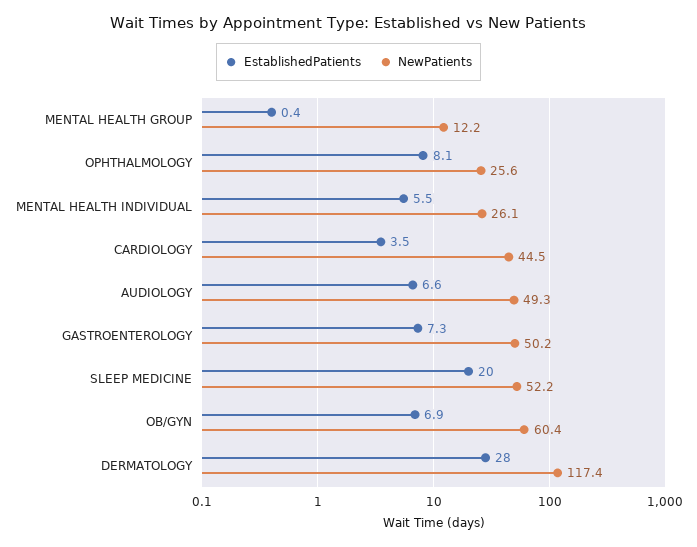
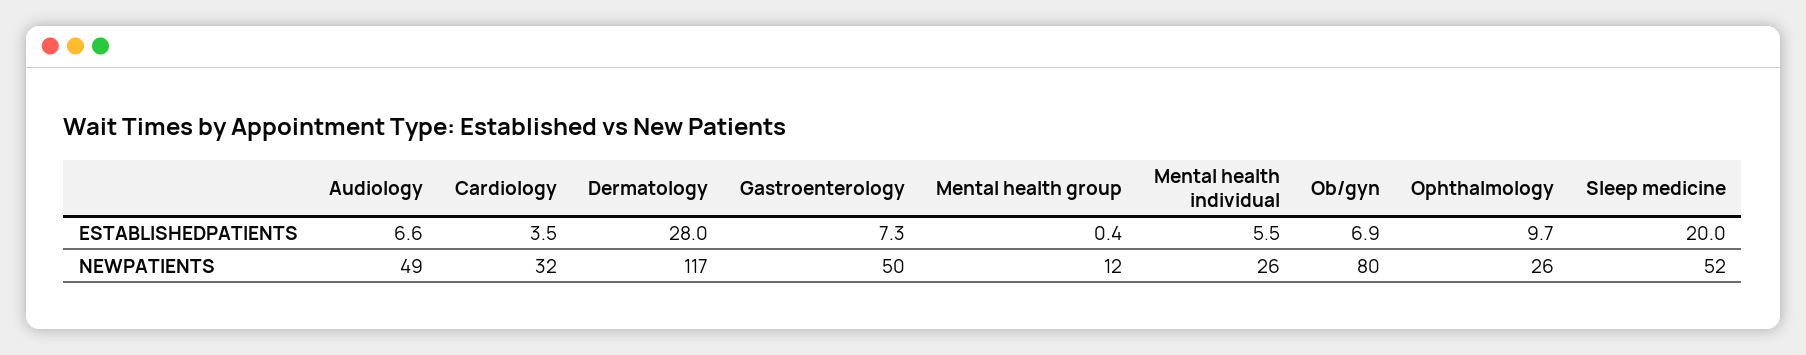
  {
    "EstablishedPatients": {
      "MENTAL HEALTH GROUP": 0.4,
-     "OPHTHALMOLOGY": 8.1,
+     "OPHTHALMOLOGY": 9.7,
      "MENTAL HEALTH INDIVIDUAL": 5.5,
      "CARDIOLOGY": 3.5,
      "AUDIOLOGY": 6.6,
      "GASTROENTEROLOGY": 7.3,
      "SLEEP MEDICINE": 20,
      "OB/GYN": 6.9,
      "DERMATOLOGY": 28
    },
    "NewPatients": {
      "MENTAL HEALTH GROUP": 12.2,
      "OPHTHALMOLOGY": 25.6,
      "MENTAL HEALTH INDIVIDUAL": 26.1,
-     "CARDIOLOGY": 44.5,
+     "CARDIOLOGY": 32,
      "AUDIOLOGY": 49.3,
      "GASTROENTEROLOGY": 50.2,
      "SLEEP MEDICINE": 52.2,
-     "OB/GYN": 60.4,
+     "OB/GYN": 80,
      "DERMATOLOGY": 117.4
    }
  }

